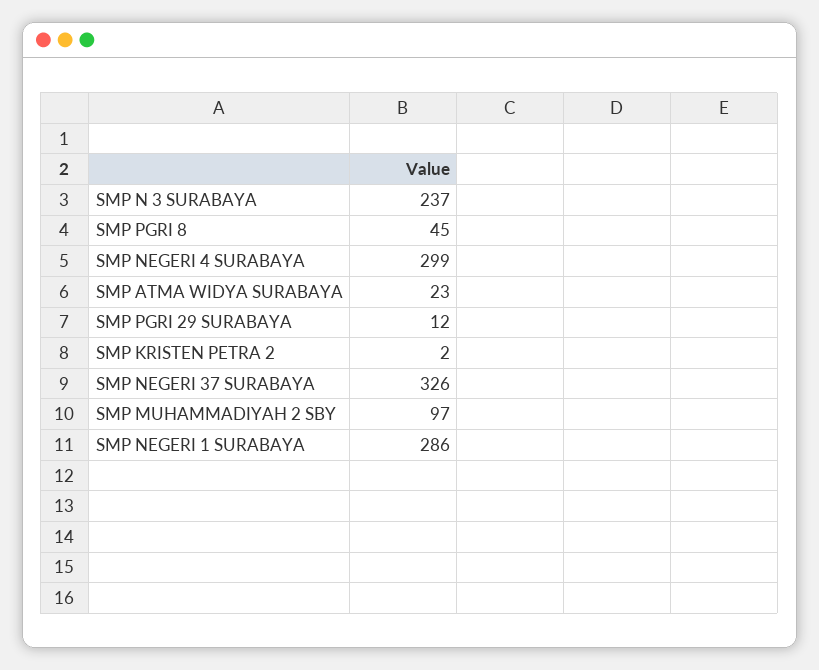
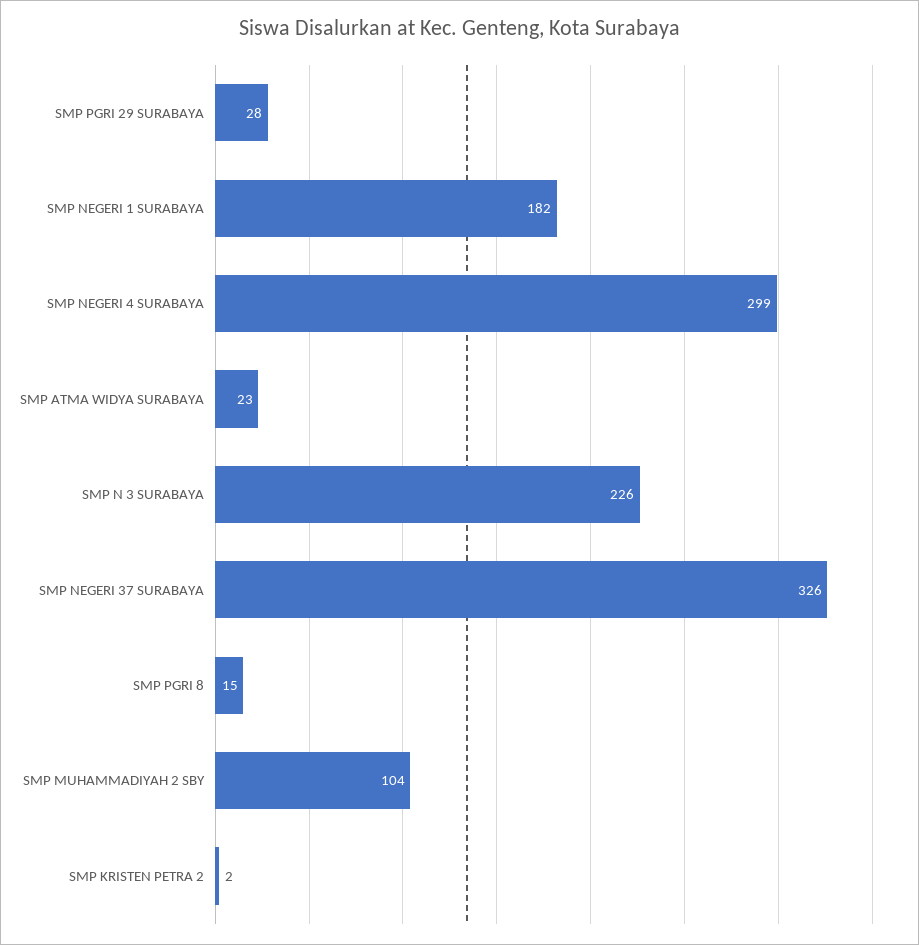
  {
-   "SMP N 3 SURABAYA": 237,
+   "SMP N 3 SURABAYA": 226,
-   "SMP PGRI 8": 45,
+   "SMP PGRI 8": 15,
    "SMP NEGERI 4 SURABAYA": 299,
    "SMP ATMA WIDYA SURABAYA": 23,
-   "SMP PGRI 29 SURABAYA": 12,
+   "SMP PGRI 29 SURABAYA": 28,
    "SMP KRISTEN PETRA 2": 2,
    "SMP NEGERI 37 SURABAYA": 326,
-   "SMP MUHAMMADIYAH 2 SBY": 97,
+   "SMP MUHAMMADIYAH 2 SBY": 104,
-   "SMP NEGERI 1 SURABAYA": 286
+   "SMP NEGERI 1 SURABAYA": 182
  }

